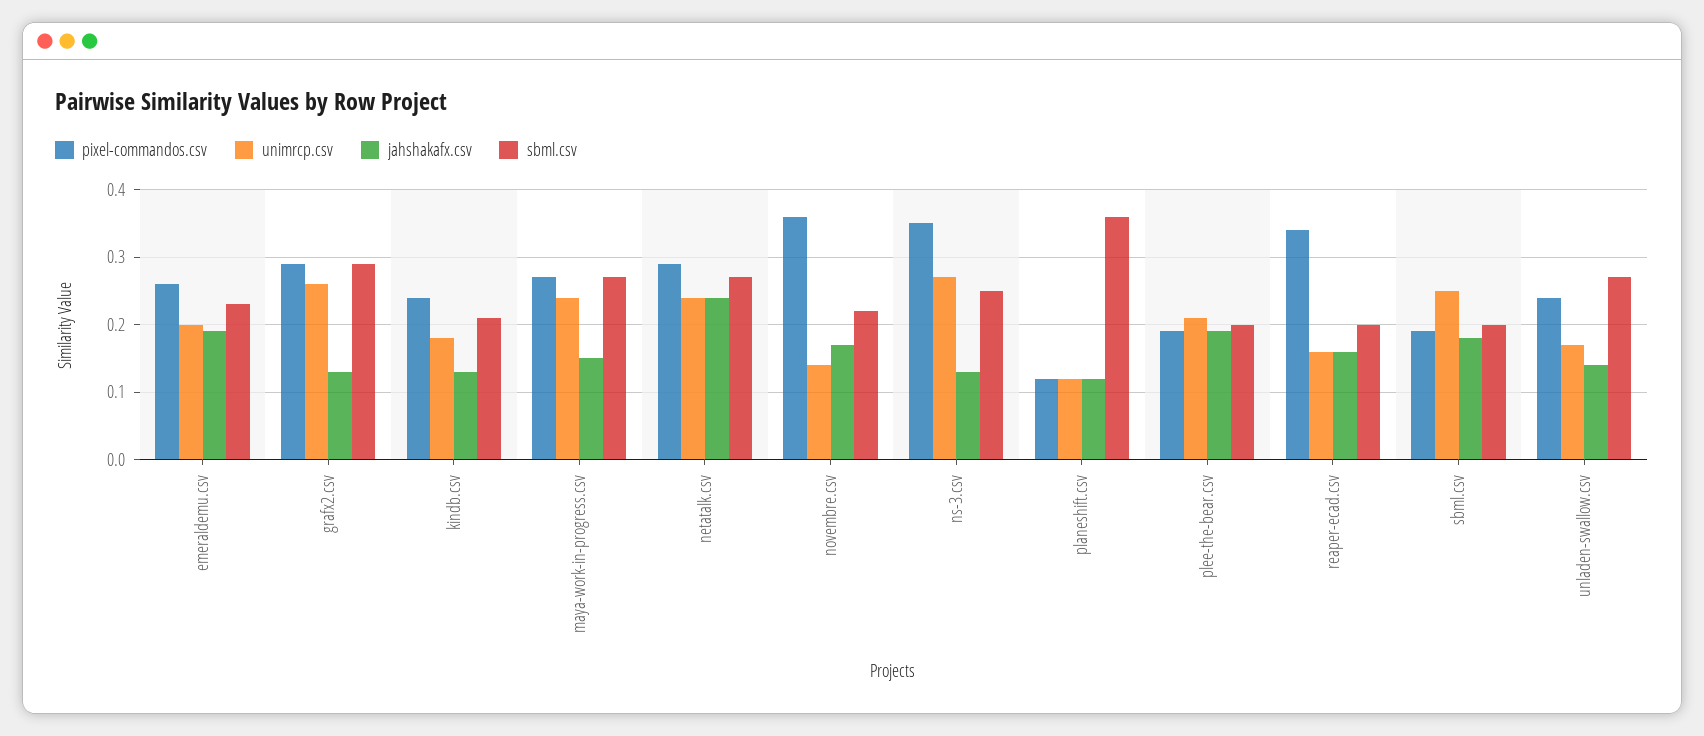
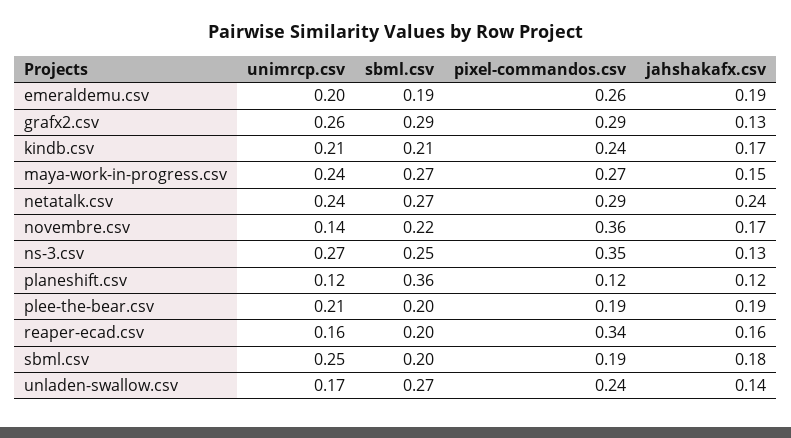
  {
    "pixel-commandos.csv": {
      "emeraldemu.csv": 0.26,
      "grafx2.csv": 0.29,
      "kindb.csv": 0.24,
      "maya-work-in-progress.csv": 0.27,
      "netatalk.csv": 0.29,
      "novembre.csv": 0.36,
      "ns-3.csv": 0.35,
      "planeshift.csv": 0.12,
      "plee-the-bear.csv": 0.19,
      "reaper-ecad.csv": 0.34,
      "sbml.csv": 0.19,
      "unladen-swallow.csv": 0.24
    },
    "unimrcp.csv": {
      "emeraldemu.csv": 0.2,
      "grafx2.csv": 0.26,
-     "kindb.csv": 0.18,
+     "kindb.csv": 0.21,
      "maya-work-in-progress.csv": 0.24,
      "netatalk.csv": 0.24,
      "novembre.csv": 0.14,
      "ns-3.csv": 0.27,
      "planeshift.csv": 0.12,
      "plee-the-bear.csv": 0.21,
      "reaper-ecad.csv": 0.16,
      "sbml.csv": 0.25,
      "unladen-swallow.csv": 0.17
    },
    "jahshakafx.csv": {
      "emeraldemu.csv": 0.19,
      "grafx2.csv": 0.13,
-     "kindb.csv": 0.13,
+     "kindb.csv": 0.17,
      "maya-work-in-progress.csv": 0.15,
      "netatalk.csv": 0.24,
      "novembre.csv": 0.17,
      "ns-3.csv": 0.13,
      "planeshift.csv": 0.12,
      "plee-the-bear.csv": 0.19,
      "reaper-ecad.csv": 0.16,
      "sbml.csv": 0.18,
      "unladen-swallow.csv": 0.14
    },
    "sbml.csv": {
-     "emeraldemu.csv": 0.23,
+     "emeraldemu.csv": 0.19,
      "grafx2.csv": 0.29,
      "kindb.csv": 0.21,
      "maya-work-in-progress.csv": 0.27,
      "netatalk.csv": 0.27,
      "novembre.csv": 0.22,
      "ns-3.csv": 0.25,
      "planeshift.csv": 0.36,
      "plee-the-bear.csv": 0.2,
      "reaper-ecad.csv": 0.2,
      "sbml.csv": 0.2,
      "unladen-swallow.csv": 0.27
    }
  }

